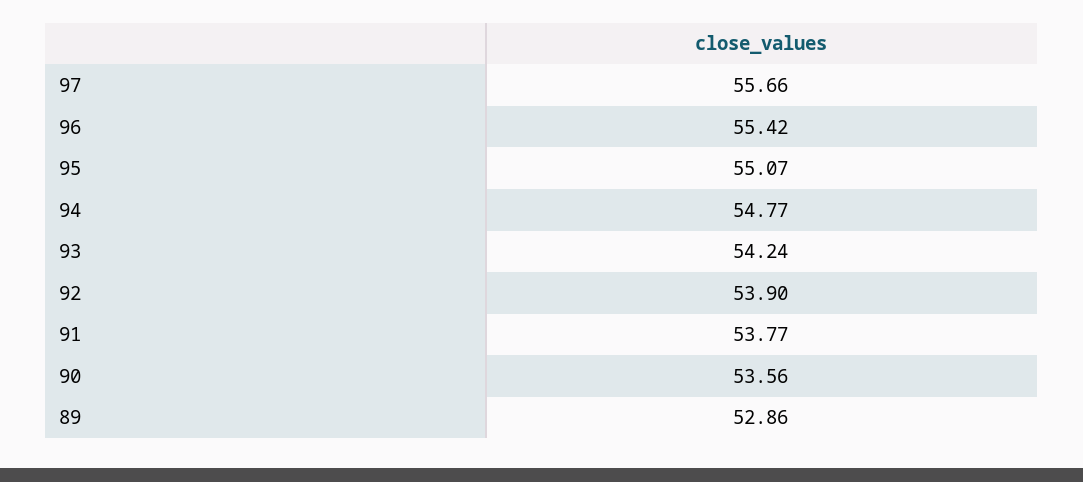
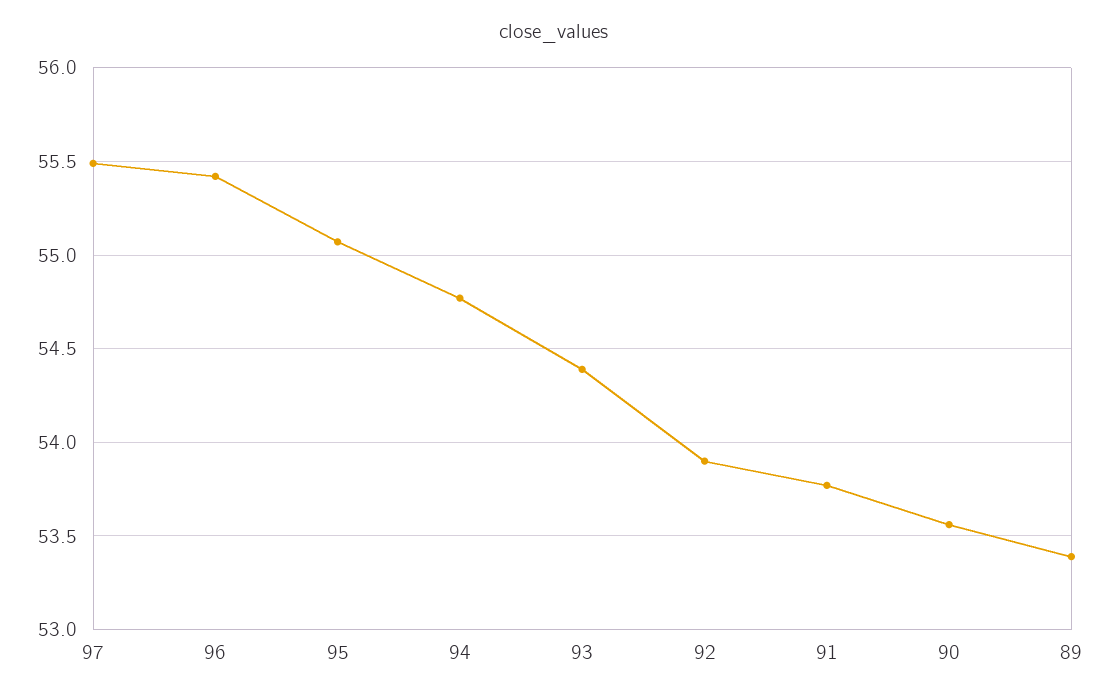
  {
-   "97": 55.66,
+   "97": 55.5,
    "96": 55.42,
    "95": 55.07,
    "94": 54.77,
-   "93": 54.24,
+   "93": 54.4,
    "92": 53.9,
    "91": 53.77,
    "90": 53.56,
-   "89": 52.86
+   "89": 53.4
  }

